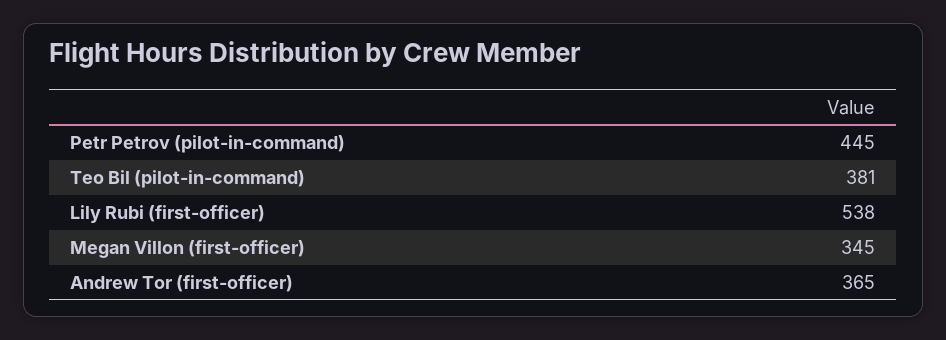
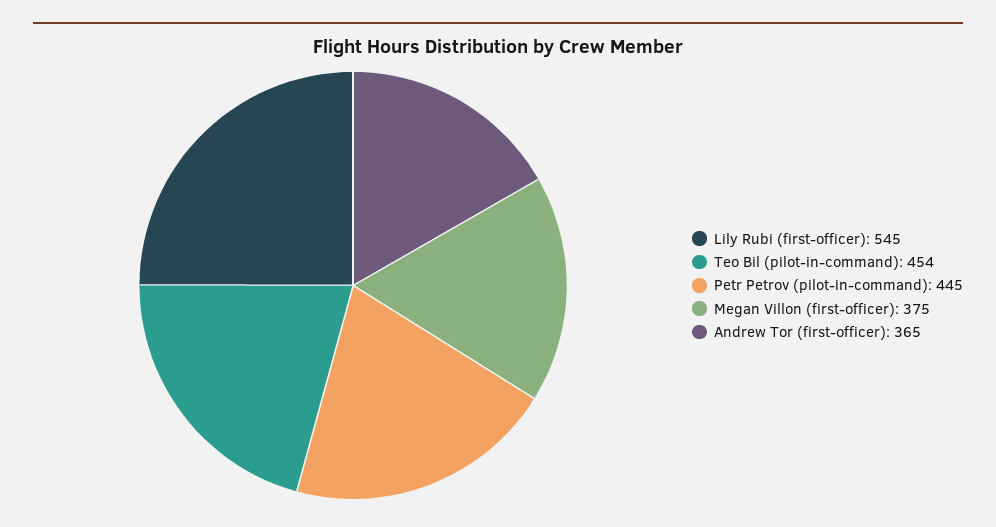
  {
    "Petr Petrov (pilot-in-command)": 445,
-   "Teo Bil (pilot-in-command)": 381,
+   "Teo Bil (pilot-in-command)": 454,
-   "Lily Rubi (first-officer)": 538,
+   "Lily Rubi (first-officer)": 545,
-   "Megan Villon (first-officer)": 345,
+   "Megan Villon (first-officer)": 375,
    "Andrew Tor (first-officer)": 365
  }

